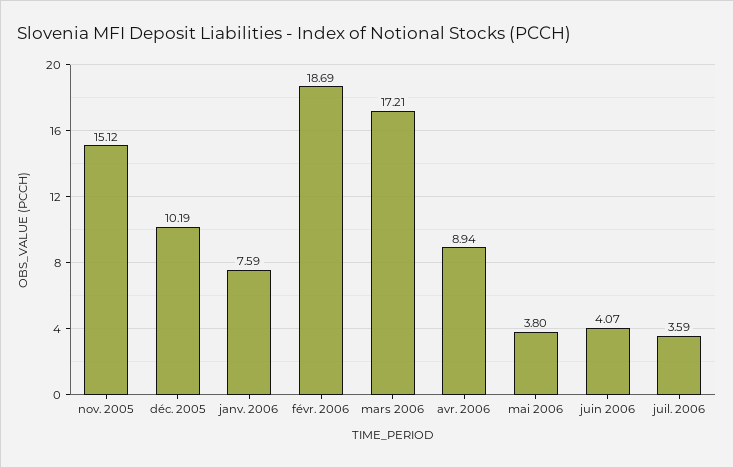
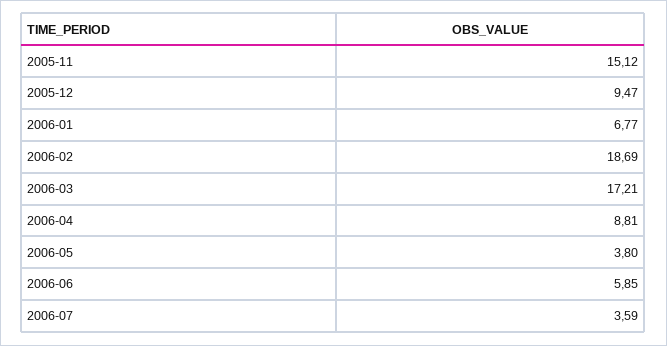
  {
    "nov. 2005": 15.12,
-   "déc. 2005": 10.19,
+   "déc. 2005": 9.47,
-   "janv. 2006": 7.59,
+   "janv. 2006": 6.77,
    "févr. 2006": 18.69,
    "mars 2006": 17.21,
-   "avr. 2006": 8.94,
+   "avr. 2006": 8.81,
    "mai 2006": 3.8,
-   "juin 2006": 4.07,
+   "juin 2006": 5.85,
    "juil. 2006": 3.59
  }

